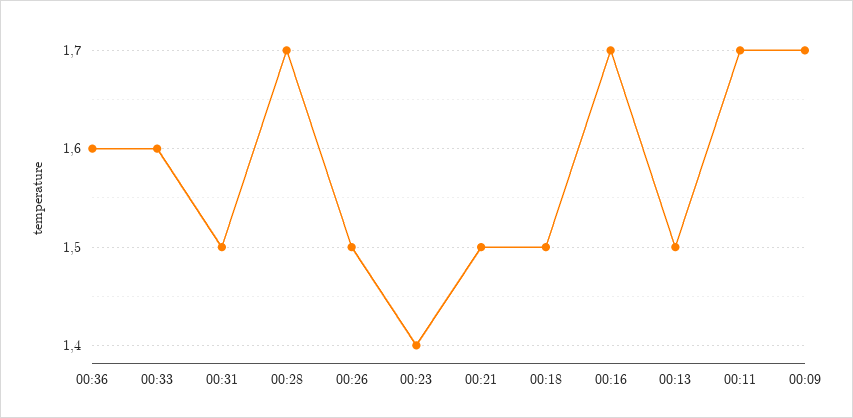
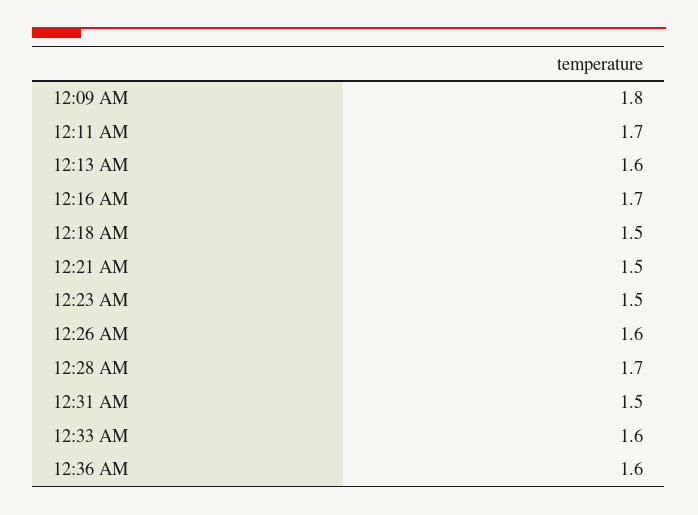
  {
    "00:36": 1.6,
    "00:33": 1.6,
    "00:31": 1.5,
    "00:28": 1.7,
-   "00:26": 1.5,
+   "00:26": 1.6,
-   "00:23": 1.4,
+   "00:23": 1.5,
    "00:21": 1.5,
    "00:18": 1.5,
    "00:16": 1.7,
-   "00:13": 1.5,
+   "00:13": 1.6,
    "00:11": 1.7,
-   "00:09": 1.7
+   "00:09": 1.8
  }

